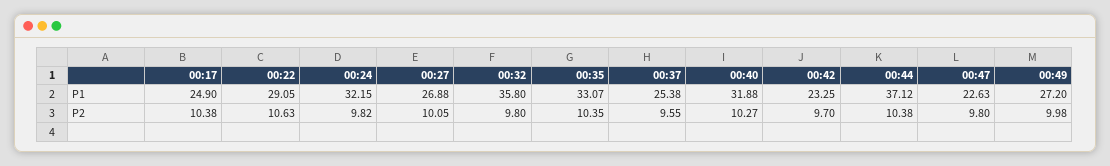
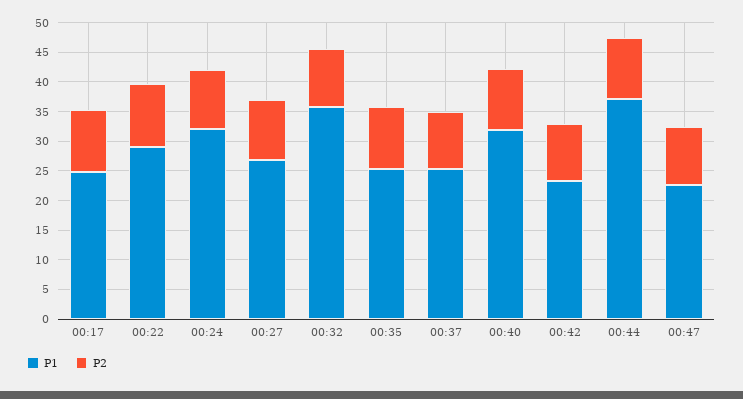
  {
    "P1": {
      "00:17": 24.9,
      "00:22": 29.05,
      "00:24": 32.15,
      "00:27": 26.88,
      "00:32": 35.8,
-     "00:35": 33.07,
+     "00:35": 25,
      "00:37": 25.38,
      "00:40": 31.88,
      "00:42": 23.25,
      "00:44": 37.12,
-     "00:47": 22.63,
+     "00:47": 22.63
-     "00:49": 27.2
    },
    "P2": {
      "00:17": 10.38,
      "00:22": 10.63,
      "00:24": 9.82,
      "00:27": 10.05,
      "00:32": 9.8,
      "00:35": 10.35,
      "00:37": 9.55,
      "00:40": 10.27,
      "00:42": 9.7,
      "00:44": 10.38,
-     "00:47": 9.8,
+     "00:47": 9.8
-     "00:49": 9.98
    }
  }

